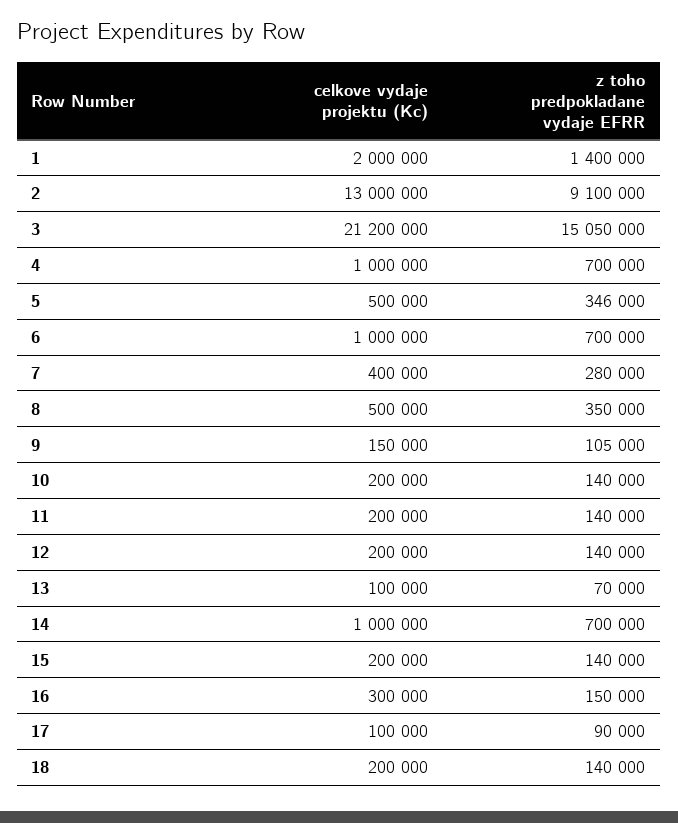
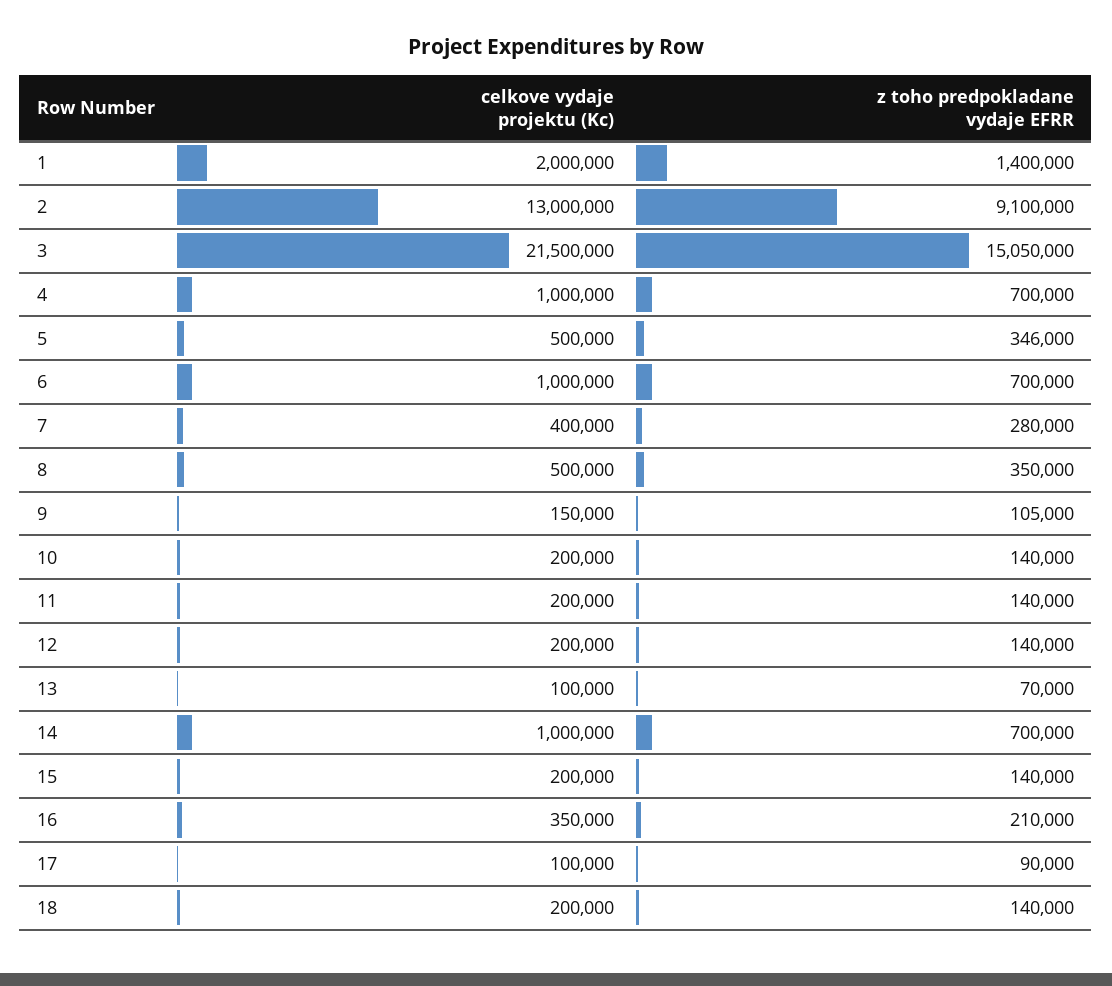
  {
    "celkove vydaje projektu (Kc)": {
      "1": 2000000,
      "2": 13000000,
-     "3": 21200000,
+     "3": 21500000,
      "4": 1000000,
      "5": 500000,
      "6": 1000000,
      "7": 400000,
      "8": 500000,
      "9": 150000,
      "10": 200000,
      "11": 200000,
      "12": 200000,
      "13": 100000,
      "14": 1000000,
      "15": 200000,
-     "16": 300000,
+     "16": 350000,
      "17": 100000,
      "18": 200000
    },
    "z toho predpokladane vydaje EFRR": {
      "1": 1400000,
      "2": 9100000,
      "3": 15050000,
      "4": 700000,
      "5": 346000,
      "6": 700000,
      "7": 280000,
      "8": 350000,
      "9": 105000,
      "10": 140000,
      "11": 140000,
      "12": 140000,
      "13": 70000,
      "14": 700000,
      "15": 140000,
-     "16": 150000,
+     "16": 210000,
      "17": 90000,
      "18": 140000
    }
  }

